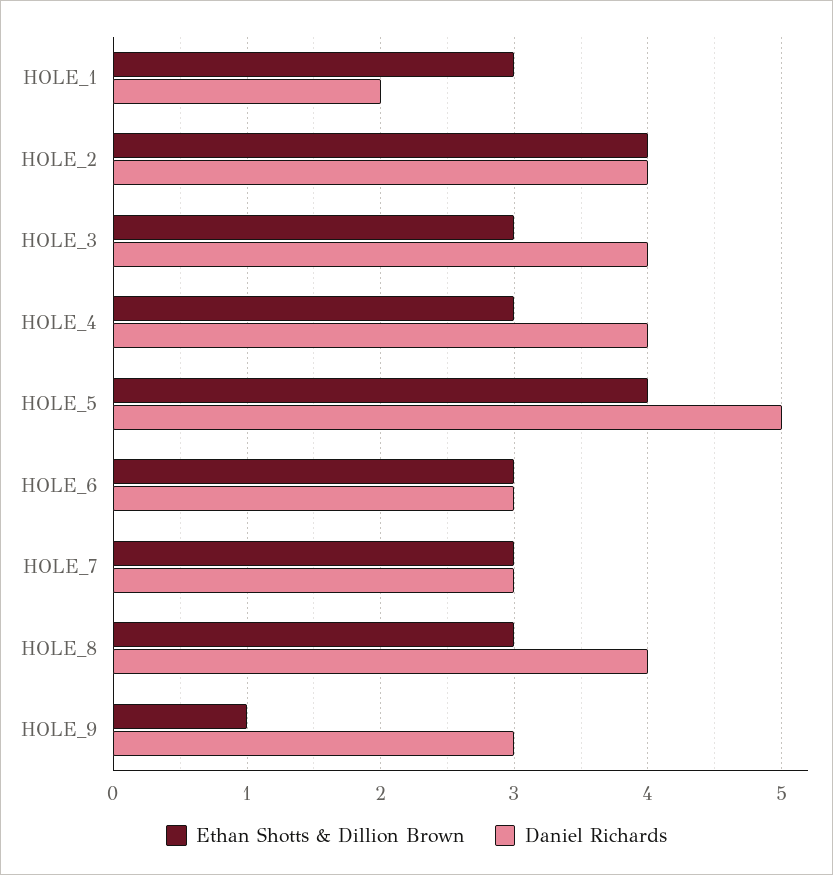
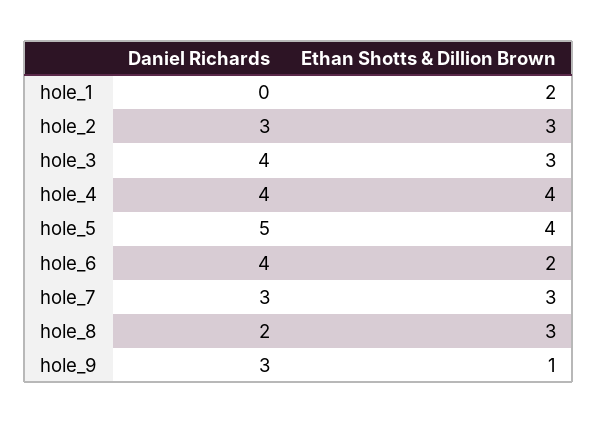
  {
    "Ethan Shotts & Dillion Brown": {
-     "HOLE_1": 3,
+     "HOLE_1": 2,
-     "HOLE_2": 4,
+     "HOLE_2": 3,
      "HOLE_3": 3,
-     "HOLE_4": 3,
+     "HOLE_4": 4,
      "HOLE_5": 4,
-     "HOLE_6": 3,
+     "HOLE_6": 2,
      "HOLE_7": 3,
      "HOLE_8": 3,
      "HOLE_9": 1
    },
    "Daniel Richards": {
-     "HOLE_1": 2,
+     "HOLE_1": 0,
-     "HOLE_2": 4,
+     "HOLE_2": 3,
      "HOLE_3": 4,
      "HOLE_4": 4,
      "HOLE_5": 5,
-     "HOLE_6": 3,
+     "HOLE_6": 4,
      "HOLE_7": 3,
-     "HOLE_8": 4,
+     "HOLE_8": 2,
      "HOLE_9": 3
    }
  }

